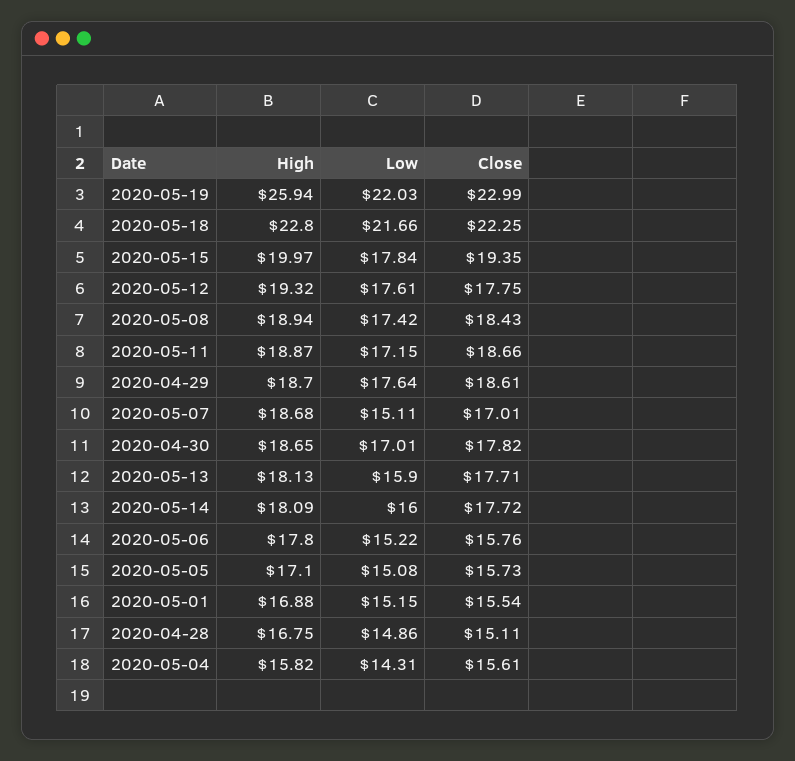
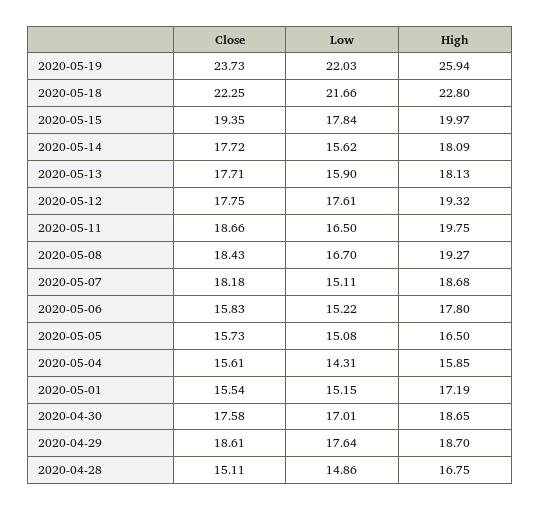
  {
    "High": {
      "2020-05-19": 25.94,
      "2020-05-18": 22.8,
      "2020-05-15": 19.97,
      "2020-05-12": 19.32,
-     "2020-05-08": 18.94,
+     "2020-05-08": 19.27,
-     "2020-05-11": 18.87,
+     "2020-05-11": 19.75,
      "2020-04-29": 18.7,
      "2020-05-07": 18.68,
      "2020-04-30": 18.65,
      "2020-05-13": 18.13,
      "2020-05-14": 18.09,
      "2020-05-06": 17.8,
-     "2020-05-05": 17.1,
+     "2020-05-05": 16.5,
-     "2020-05-01": 16.88,
+     "2020-05-01": 17.19,
      "2020-04-28": 16.75,
-     "2020-05-04": 15.82
+     "2020-05-04": 15.85
    },
    "Low": {
      "2020-05-19": 22.03,
      "2020-05-18": 21.66,
      "2020-05-15": 17.84,
      "2020-05-12": 17.61,
-     "2020-05-08": 17.42,
+     "2020-05-08": 16.7,
-     "2020-05-11": 17.15,
+     "2020-05-11": 16.5,
      "2020-04-29": 17.64,
      "2020-05-07": 15.11,
      "2020-04-30": 17.01,
      "2020-05-13": 15.9,
-     "2020-05-14": 16,
+     "2020-05-14": 15.62,
      "2020-05-06": 15.22,
      "2020-05-05": 15.08,
      "2020-05-01": 15.15,
      "2020-04-28": 14.86,
      "2020-05-04": 14.31
    },
    "Close": {
-     "2020-05-19": 22.99,
+     "2020-05-19": 23.73,
      "2020-05-18": 22.25,
      "2020-05-15": 19.35,
      "2020-05-12": 17.75,
      "2020-05-08": 18.43,
      "2020-05-11": 18.66,
      "2020-04-29": 18.61,
-     "2020-05-07": 17.01,
+     "2020-05-07": 18.18,
-     "2020-04-30": 17.82,
+     "2020-04-30": 17.58,
      "2020-05-13": 17.71,
      "2020-05-14": 17.72,
-     "2020-05-06": 15.76,
+     "2020-05-06": 15.83,
      "2020-05-05": 15.73,
      "2020-05-01": 15.54,
      "2020-04-28": 15.11,
      "2020-05-04": 15.61
    }
  }

